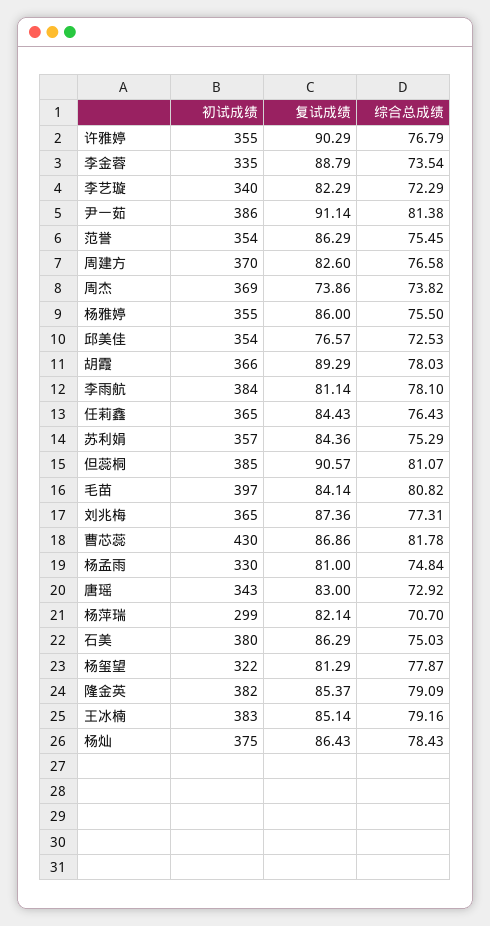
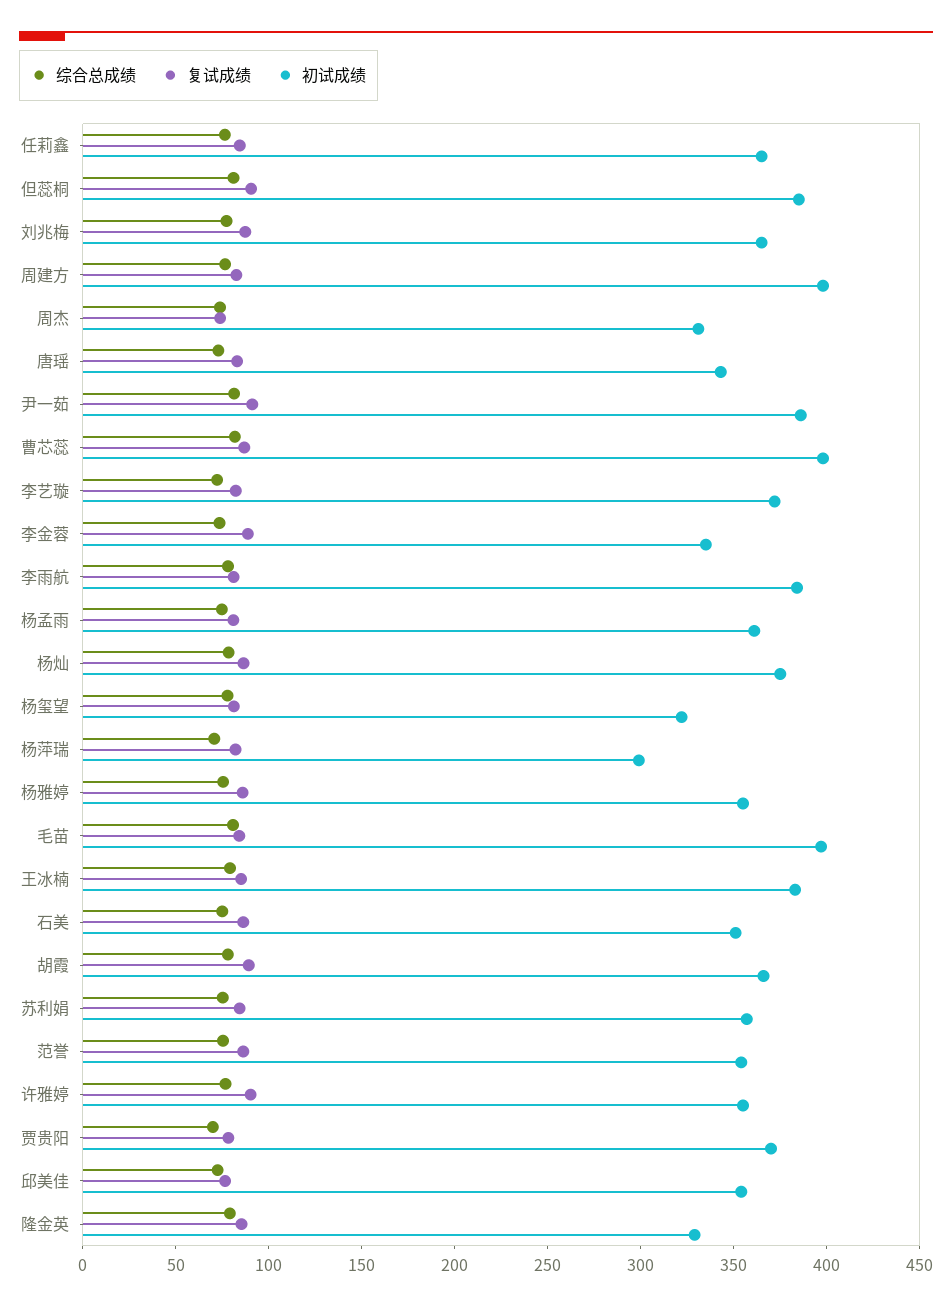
  {
    "初试成绩": {
      "许雅婷": 355,
      "李金蓉": 335,
-     "李艺璇": 340,
+     "李艺璇": 370,
      "尹一茹": 386,
      "范誉": 354,
-     "周建方": 370,
+     "周建方": 400,
-     "周杰": 369,
+     "周杰": 330,
      "杨雅婷": 355,
      "邱美佳": 354,
      "胡霞": 366,
      "李雨航": 384,
      "任莉鑫": 365,
      "苏利娟": 357,
      "但蕊桐": 385,
      "毛苗": 397,
      "刘兆梅": 365,
-     "曹芯蕊": 430,
+     "曹芯蕊": 400,
-     "杨孟雨": 330,
+     "杨孟雨": 360,
      "唐瑶": 343,
      "杨萍瑞": 299,
-     "石美": 380,
+     "石美": 350,
      "杨玺望": 322,
-     "隆金英": 382,
+     "隆金英": 330,
      "王冰楠": 383,
-     "杨灿": 375
+     "杨灿": 375,
+     "贾贵阳": 370
    },
    "复试成绩": {
      "许雅婷": 90.29,
      "李金蓉": 88.79,
      "李艺璇": 82.29,
      "尹一茹": 91.14,
      "范誉": 86.29,
      "周建方": 82.6,
      "周杰": 73.86,
      "杨雅婷": 86,
      "邱美佳": 76.57,
      "胡霞": 89.29,
      "李雨航": 81.14,
      "任莉鑫": 84.43,
      "苏利娟": 84.36,
      "但蕊桐": 90.57,
      "毛苗": 84.14,
      "刘兆梅": 87.36,
      "曹芯蕊": 86.86,
      "杨孟雨": 81,
      "唐瑶": 83,
      "杨萍瑞": 82.14,
      "石美": 86.29,
      "杨玺望": 81.29,
      "隆金英": 85.37,
      "王冰楠": 85.14,
-     "杨灿": 86.43
+     "杨灿": 86.43,
+     "贾贵阳": 80
    },
    "综合总成绩": {
      "许雅婷": 76.79,
      "李金蓉": 73.54,
      "李艺璇": 72.29,
      "尹一茹": 81.38,
      "范誉": 75.45,
      "周建方": 76.58,
      "周杰": 73.82,
      "杨雅婷": 75.5,
      "邱美佳": 72.53,
      "胡霞": 78.03,
      "李雨航": 78.1,
      "任莉鑫": 76.43,
      "苏利娟": 75.29,
      "但蕊桐": 81.07,
      "毛苗": 80.82,
      "刘兆梅": 77.31,
      "曹芯蕊": 81.78,
      "杨孟雨": 74.84,
      "唐瑶": 72.92,
      "杨萍瑞": 70.7,
      "石美": 75.03,
      "杨玺望": 77.87,
      "隆金英": 79.09,
      "王冰楠": 79.16,
-     "杨灿": 78.43
+     "杨灿": 78.43,
+     "贾贵阳": 70
    }
  }

